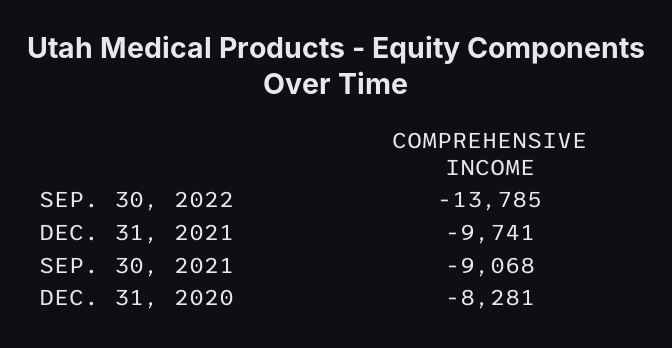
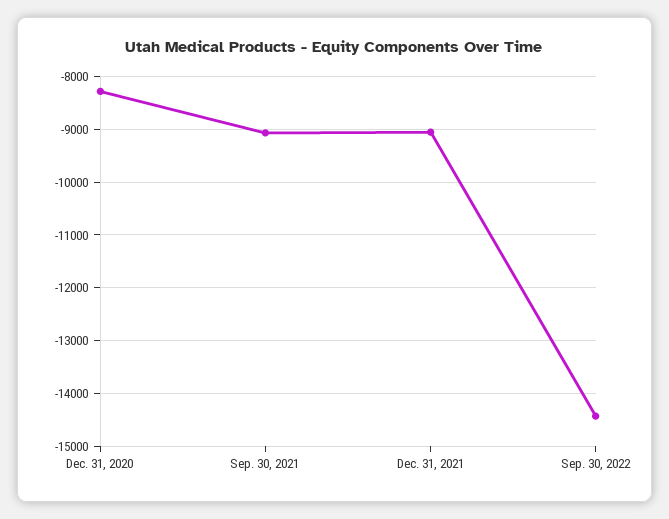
  {
-   "SEP. 30, 2022": -13785,
+   "SEP. 30, 2022": -14400,
-   "DEC. 31, 2021": -9741,
+   "DEC. 31, 2021": -9000,
    "SEP. 30, 2021": -9068,
    "DEC. 31, 2020": -8281
  }

